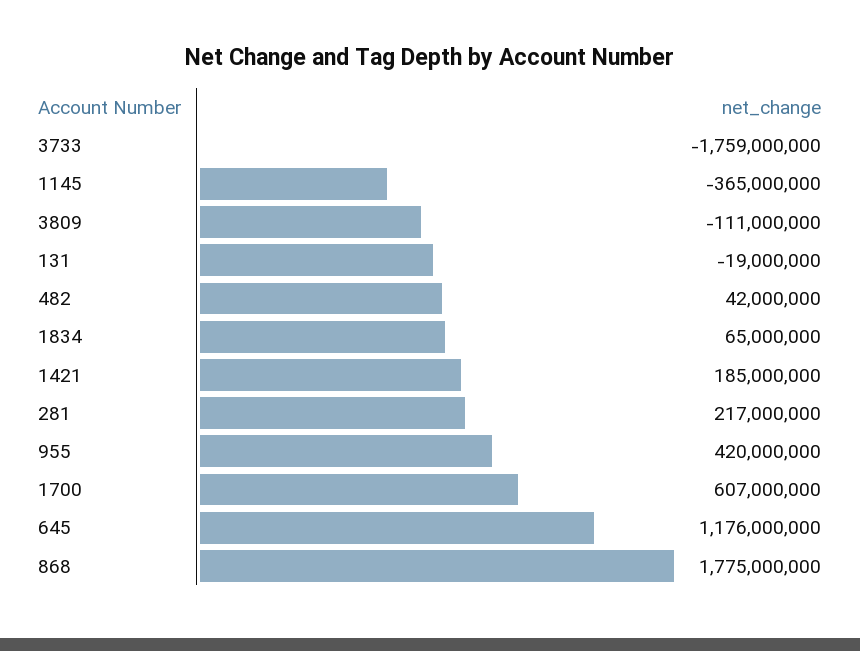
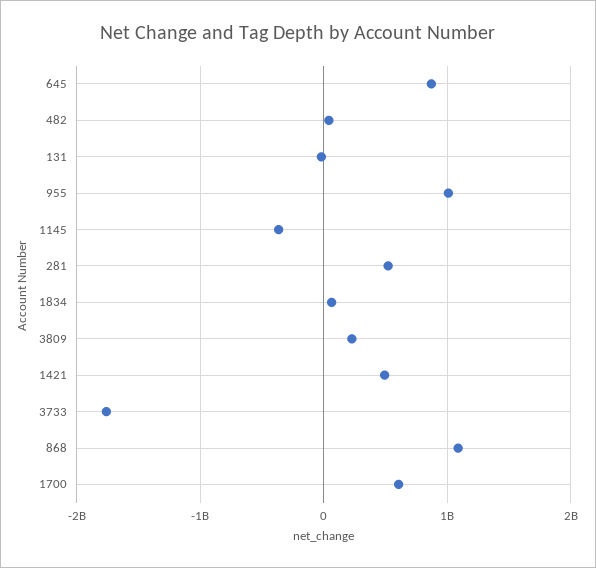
  {
    "3733": -1759000000,
    "1145": -365000000,
-   "3809": -111000000,
+   "3809": 200000000,
    "131": -19000000,
    "482": 42000000,
    "1834": 65000000,
-   "1421": 185000000,
+   "1421": 500000000,
-   "281": 217000000,
+   "281": 500000000,
-   "955": 420000000,
+   "955": 1000000000,
    "1700": 607000000,
-   "645": 1176000000,
+   "645": 900000000,
-   "868": 1775000000
+   "868": 1100000000
  }

